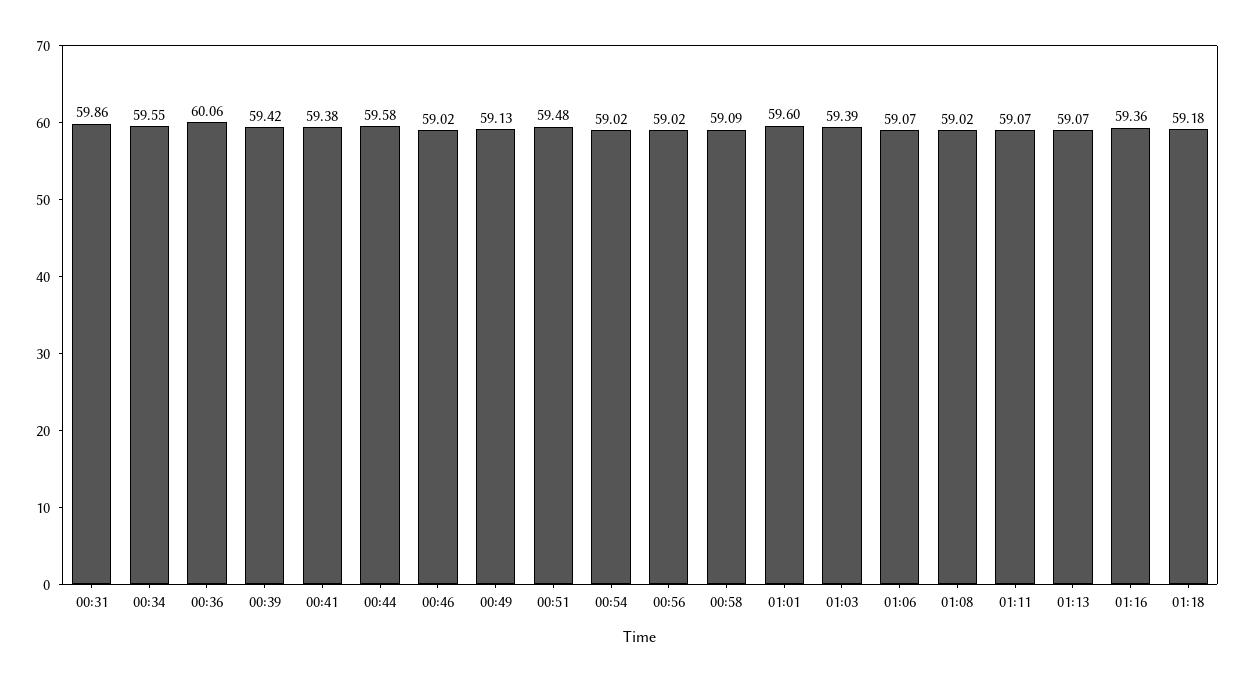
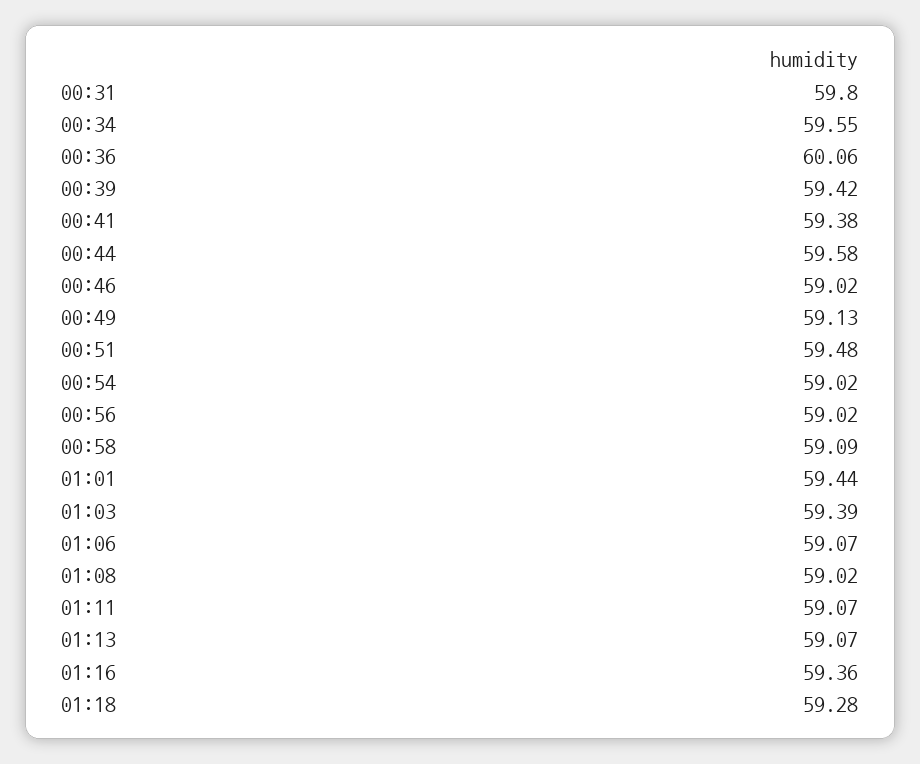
  {
-   "00:31": 59.86,
+   "00:31": 59.8,
    "00:34": 59.55,
    "00:36": 60.06,
    "00:39": 59.42,
    "00:41": 59.38,
    "00:44": 59.58,
    "00:46": 59.02,
    "00:49": 59.13,
    "00:51": 59.48,
    "00:54": 59.02,
    "00:56": 59.02,
    "00:58": 59.09,
-   "01:01": 59.6,
+   "01:01": 59.44,
    "01:03": 59.39,
    "01:06": 59.07,
    "01:08": 59.02,
    "01:11": 59.07,
    "01:13": 59.07,
    "01:16": 59.36,
-   "01:18": 59.18
+   "01:18": 59.28
  }

